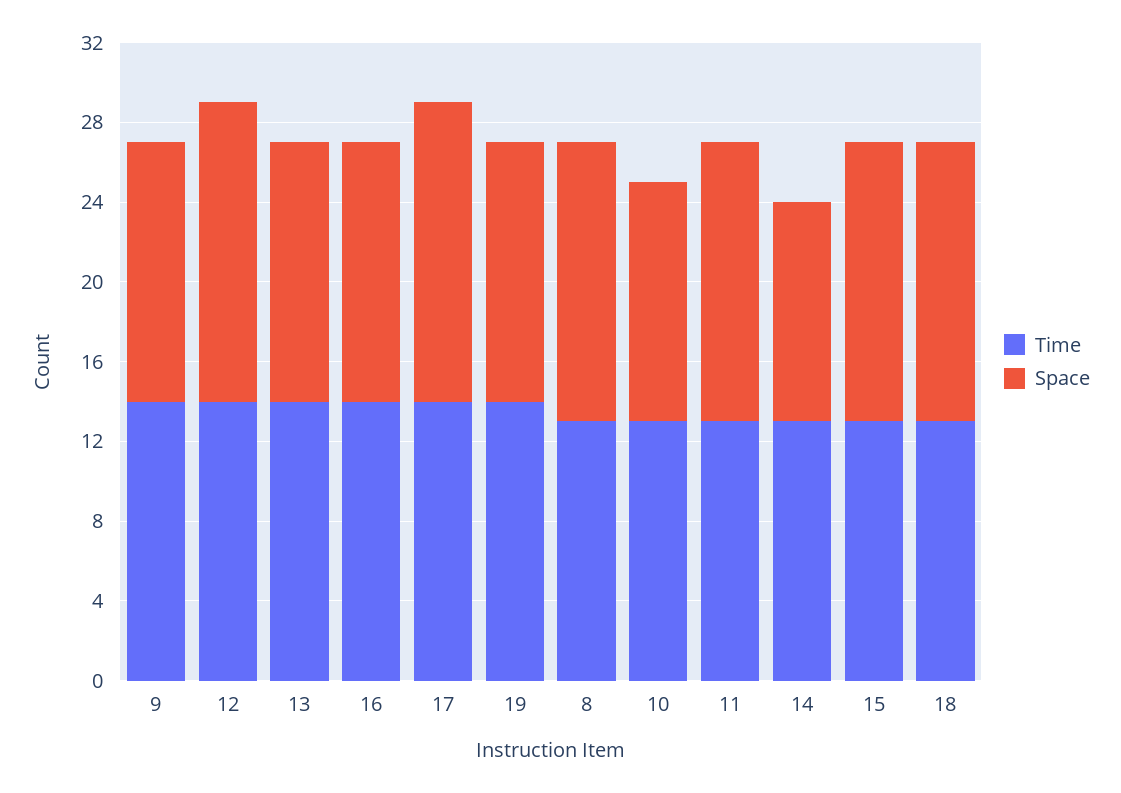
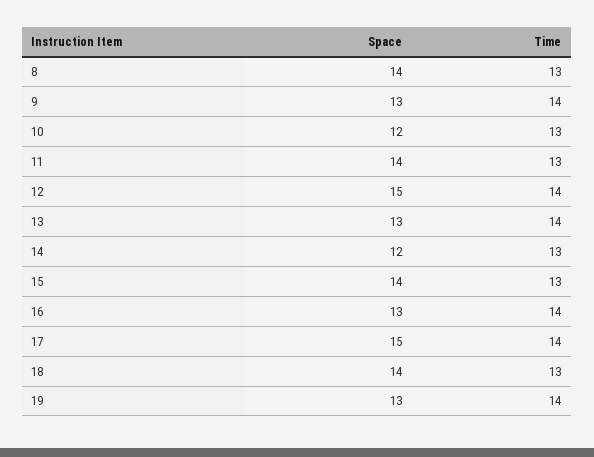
  {
    "Time": {
      "9": 14,
      "12": 14,
      "13": 14,
      "16": 14,
      "17": 14,
      "19": 14,
      "8": 13,
      "10": 13,
      "11": 13,
      "14": 13,
      "15": 13,
      "18": 13
    },
    "Space": {
      "9": 13,
      "12": 15,
      "13": 13,
      "16": 13,
      "17": 15,
      "19": 13,
      "8": 14,
      "10": 12,
      "11": 14,
-     "14": 11,
+     "14": 12,
      "15": 14,
      "18": 14
    }
  }

